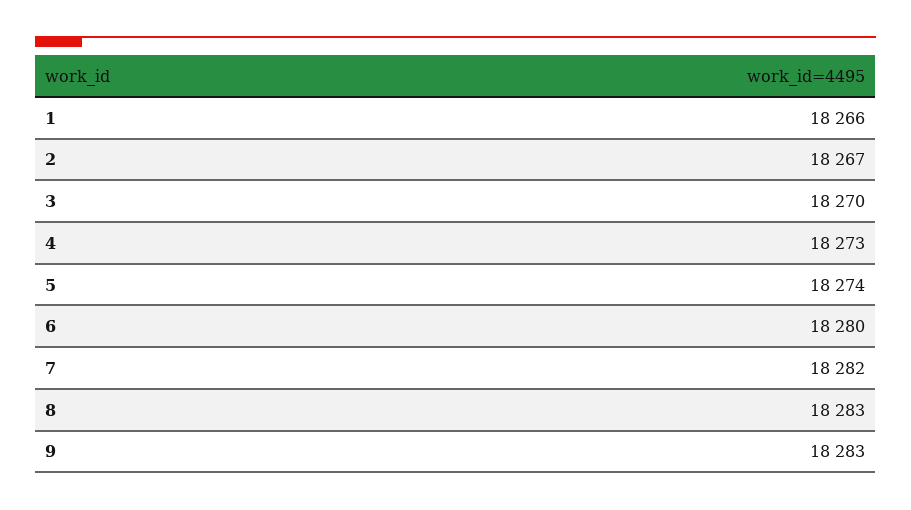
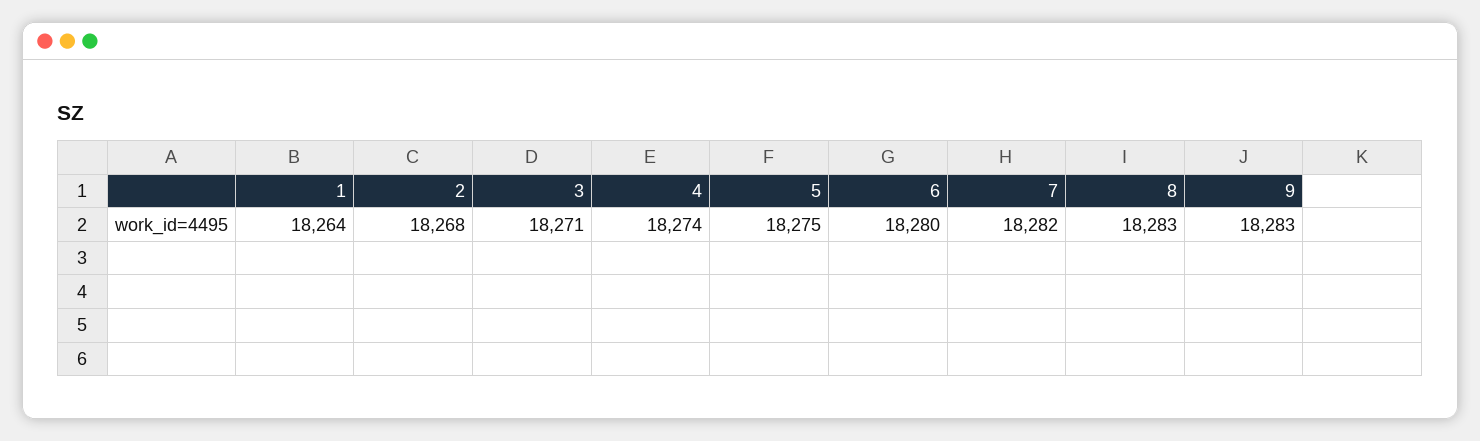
  {
-   "1": 18266,
+   "1": 18264,
-   "2": 18267,
+   "2": 18268,
-   "3": 18270,
+   "3": 18271,
-   "4": 18273,
+   "4": 18274,
-   "5": 18274,
+   "5": 18275,
    "6": 18280,
    "7": 18282,
    "8": 18283,
    "9": 18283
  }

